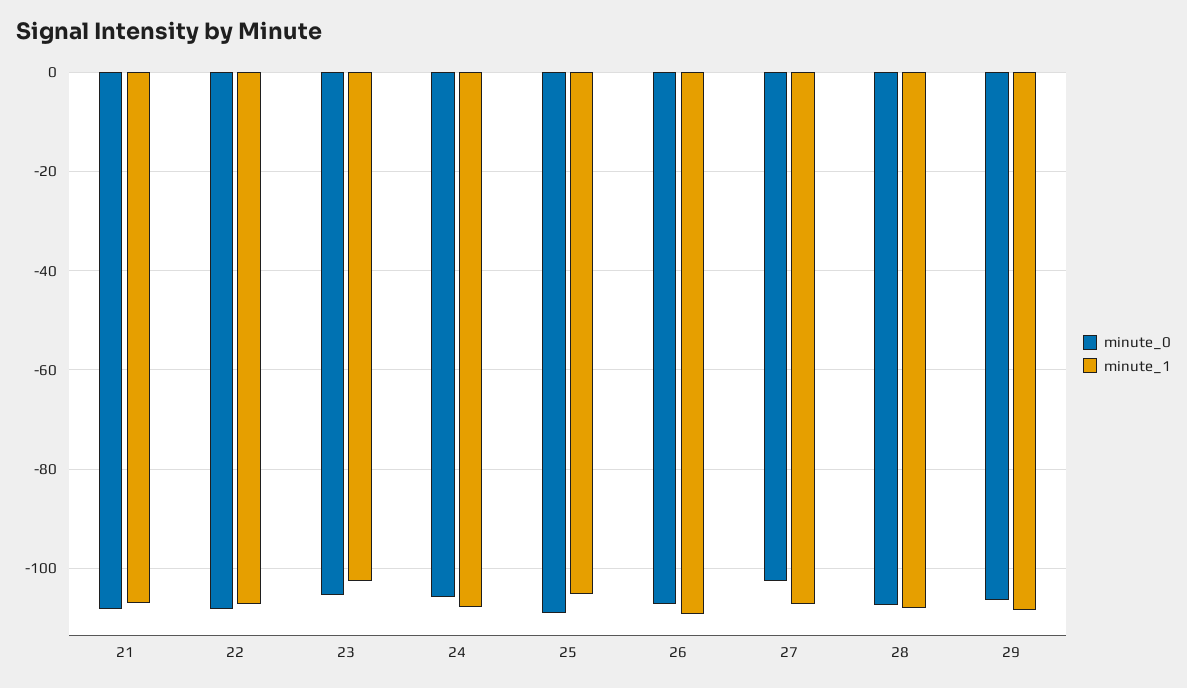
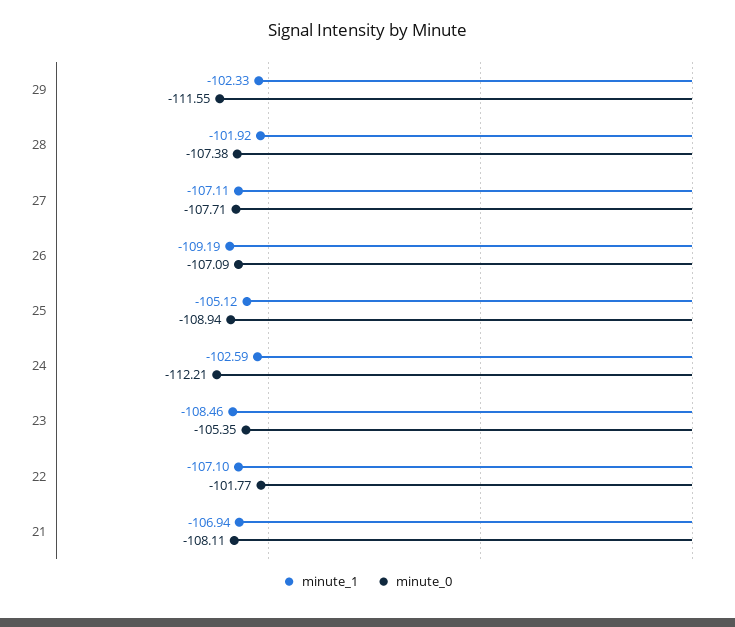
  {
    "minute_0": {
      "21": -108.11,
-     "22": -108,
+     "22": -101.77,
      "23": -105.35,
-     "24": -106,
+     "24": -112.21,
      "25": -108.94,
      "26": -107.09,
-     "27": -102,
+     "27": -107.71,
      "28": -107.38,
-     "29": -106
+     "29": -111.55
    },
    "minute_1": {
      "21": -106.94,
      "22": -107.1,
-     "23": -102,
+     "23": -108.46,
-     "24": -108,
+     "24": -102.59,
      "25": -105.12,
      "26": -109.19,
      "27": -107.11,
-     "28": -108,
+     "28": -101.92,
-     "29": -108
+     "29": -102.33
    }
  }

